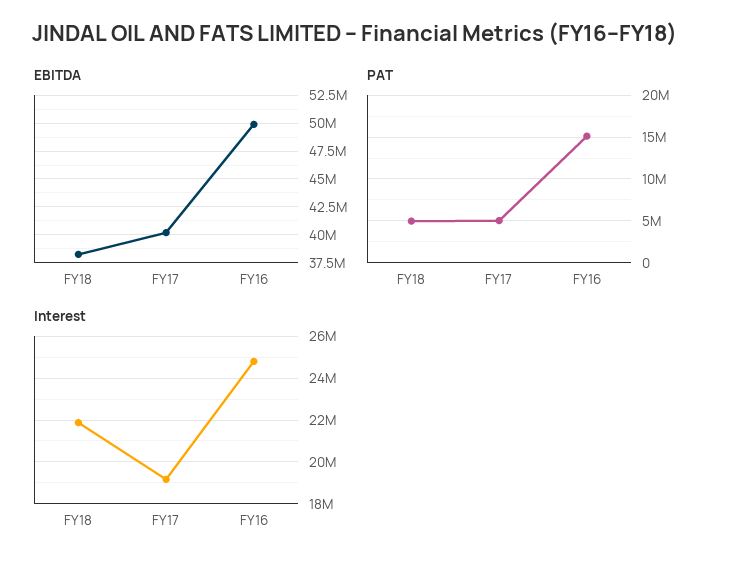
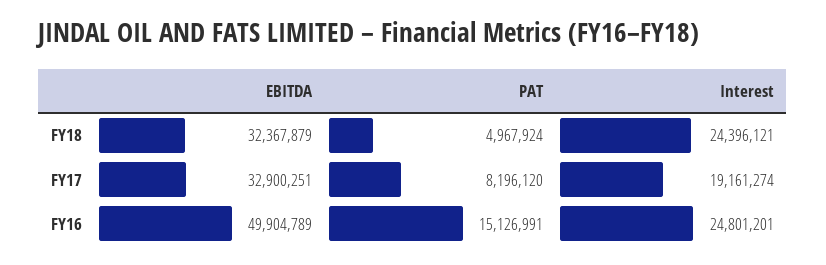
  {
    "EBITDA": {
-     "FY18": 37500000,
+     "FY18": 32367879,
-     "FY17": 40000000,
+     "FY17": 32900251,
      "FY16": 49904789
    },
    "PAT": {
      "FY18": 4967924,
-     "FY17": 5000000,
+     "FY17": 8196120,
      "FY16": 15126991
    },
    "Interest": {
-     "FY18": 22000000,
+     "FY18": 24396121,
      "FY17": 19161274,
      "FY16": 24801201
    }
  }

